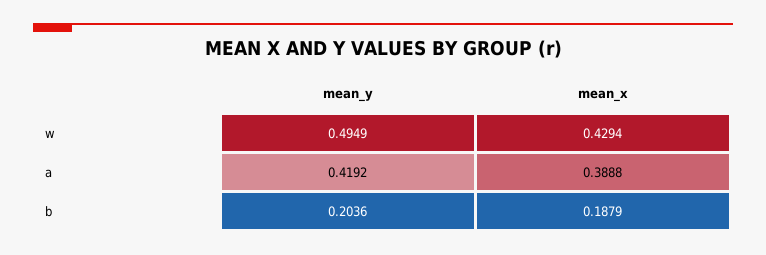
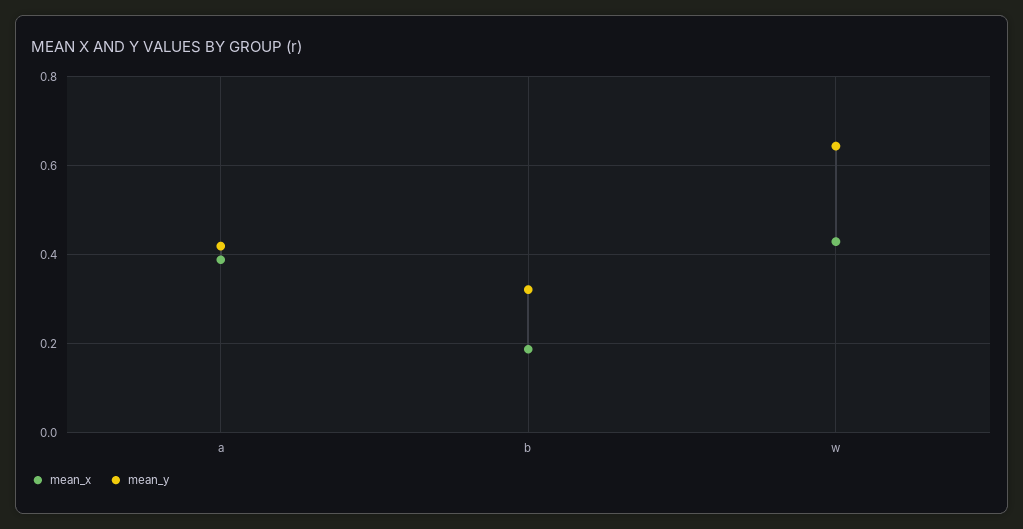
  {
    "mean_y": {
-     "w": 0.4949,
+     "w": 0.64,
      "a": 0.4192,
-     "b": 0.2036
+     "b": 0.32
    },
    "mean_x": {
      "w": 0.4294,
      "a": 0.3888,
      "b": 0.1879
    }
  }

